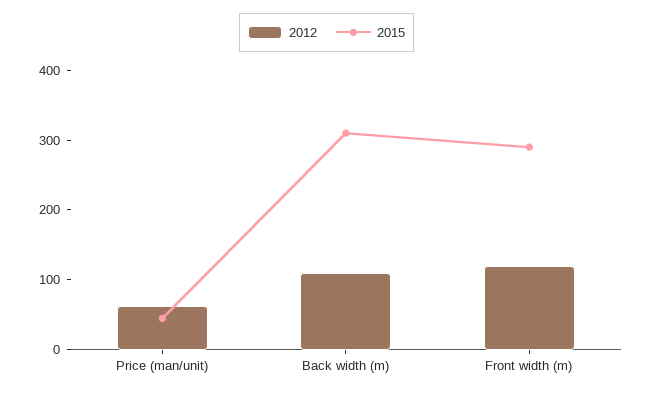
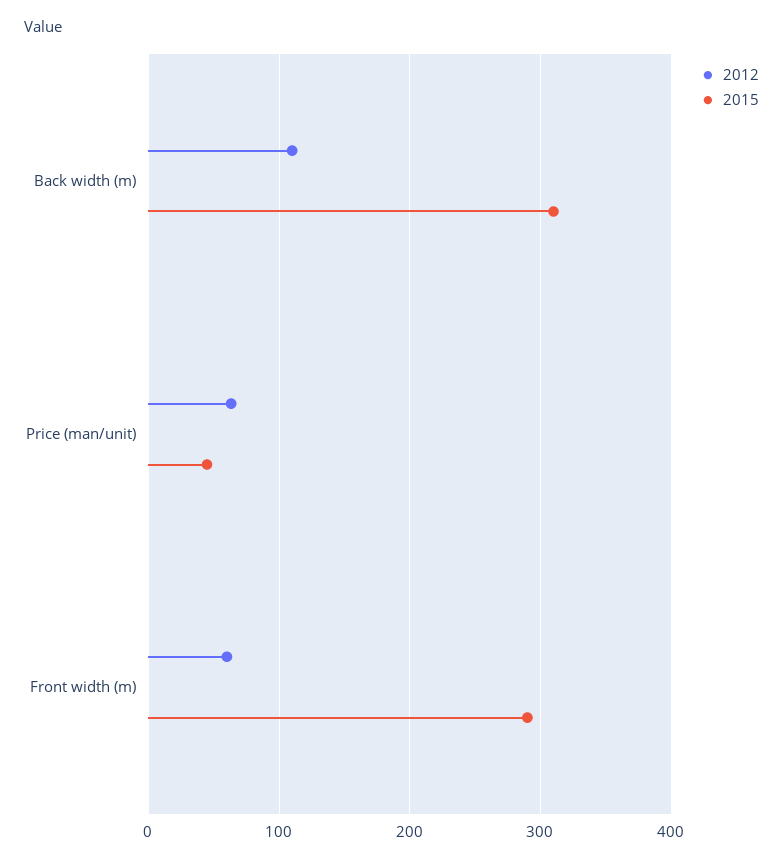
  {
    "2012": {
      "Price (man/unit)": 60,
      "Back width (m)": 110,
-     "Front width (m)": 120
+     "Front width (m)": 60
    },
    "2015": {
      "Price (man/unit)": 40,
      "Back width (m)": 310,
      "Front width (m)": 290
    }
  }

